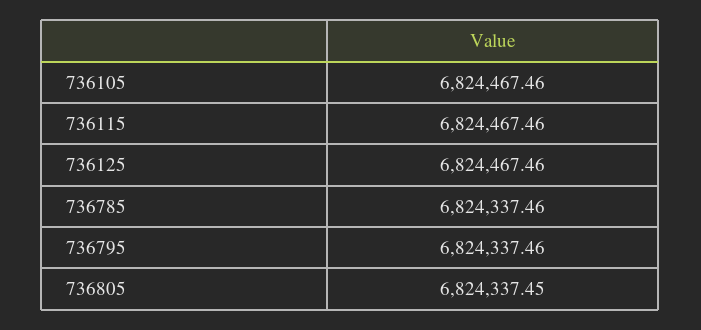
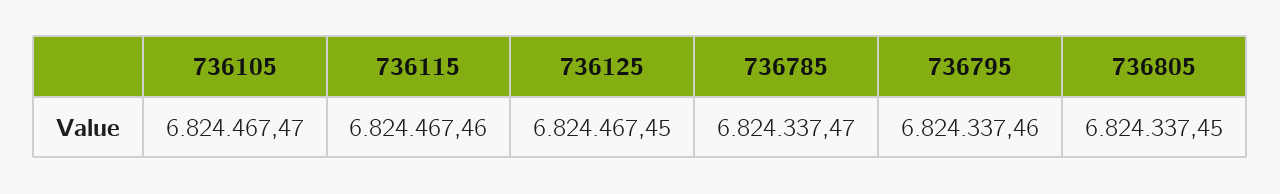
  {
-   "736105": 6824467.46,
+   "736105": 6824467.47,
    "736115": 6824467.46,
-   "736125": 6824467.46,
+   "736125": 6824467.45,
-   "736785": 6824337.46,
+   "736785": 6824337.47,
    "736795": 6824337.46,
    "736805": 6824337.45
  }

